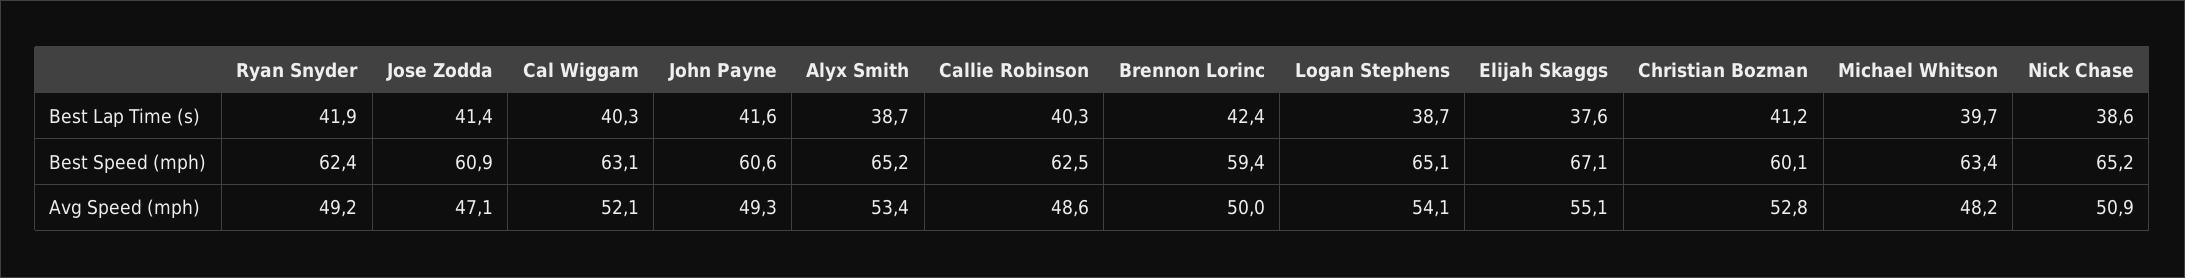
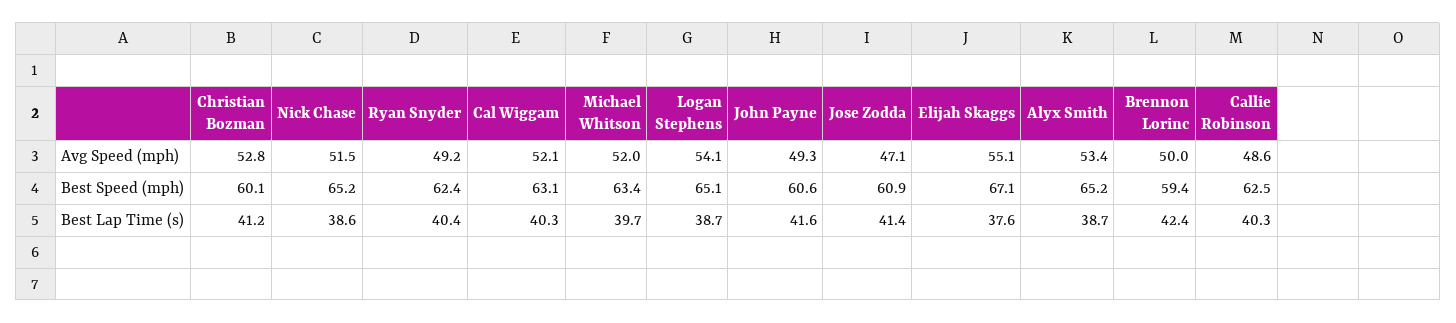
  {
    "Ryan Snyder": {
-     "Best Lap Time (s)": 41.9,
+     "Best Lap Time (s)": 40.4,
      "Best Speed (mph)": 62.4,
      "Avg Speed (mph)": 49.2
    },
    "Jose Zodda": {
      "Best Lap Time (s)": 41.4,
      "Best Speed (mph)": 60.9,
      "Avg Speed (mph)": 47.1
    },
    "Cal Wiggam": {
      "Best Lap Time (s)": 40.3,
      "Best Speed (mph)": 63.1,
      "Avg Speed (mph)": 52.1
    },
    "John Payne": {
      "Best Lap Time (s)": 41.6,
      "Best Speed (mph)": 60.6,
      "Avg Speed (mph)": 49.3
    },
    "Alyx Smith": {
      "Best Lap Time (s)": 38.7,
      "Best Speed (mph)": 65.2,
      "Avg Speed (mph)": 53.4
    },
    "Callie Robinson": {
      "Best Lap Time (s)": 40.3,
      "Best Speed (mph)": 62.5,
      "Avg Speed (mph)": 48.6
    },
    "Brennon Lorinc": {
      "Best Lap Time (s)": 42.4,
      "Best Speed (mph)": 59.4,
      "Avg Speed (mph)": 50
    },
    "Logan Stephens": {
      "Best Lap Time (s)": 38.7,
      "Best Speed (mph)": 65.1,
      "Avg Speed (mph)": 54.1
    },
    "Elijah Skaggs": {
      "Best Lap Time (s)": 37.6,
      "Best Speed (mph)": 67.1,
      "Avg Speed (mph)": 55.1
    },
    "Christian Bozman": {
      "Best Lap Time (s)": 41.2,
      "Best Speed (mph)": 60.1,
      "Avg Speed (mph)": 52.8
    },
    "Michael Whitson": {
      "Best Lap Time (s)": 39.7,
      "Best Speed (mph)": 63.4,
-     "Avg Speed (mph)": 48.2
+     "Avg Speed (mph)": 52
    },
    "Nick Chase": {
      "Best Lap Time (s)": 38.6,
      "Best Speed (mph)": 65.2,
-     "Avg Speed (mph)": 50.9
+     "Avg Speed (mph)": 51.5
    }
  }

